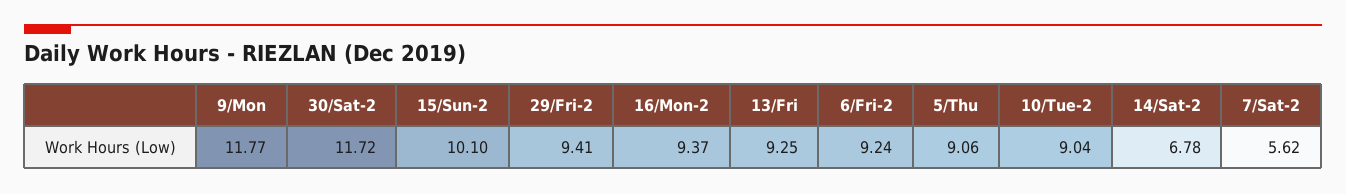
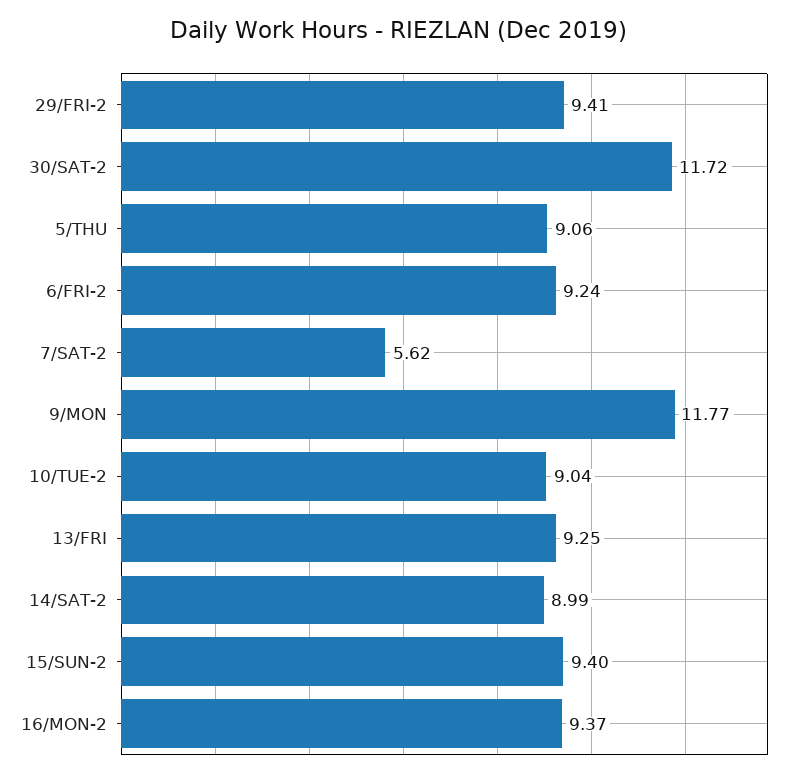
  {
    "9/Mon": 11.77,
    "30/Sat-2": 11.72,
-   "15/Sun-2": 10.1,
+   "15/Sun-2": 9.4,
    "29/Fri-2": 9.41,
    "16/Mon-2": 9.37,
    "13/Fri": 9.25,
    "6/Fri-2": 9.24,
    "5/Thu": 9.06,
    "10/Tue-2": 9.04,
-   "14/Sat-2": 6.78,
+   "14/Sat-2": 8.99,
    "7/Sat-2": 5.62
  }

